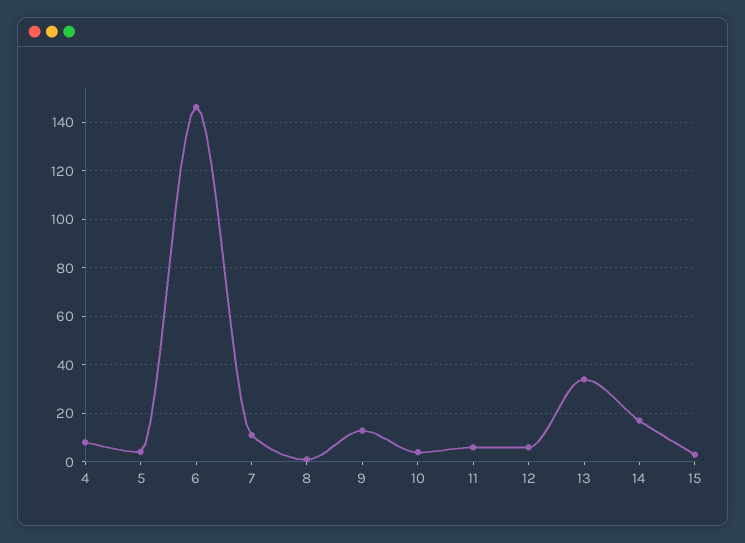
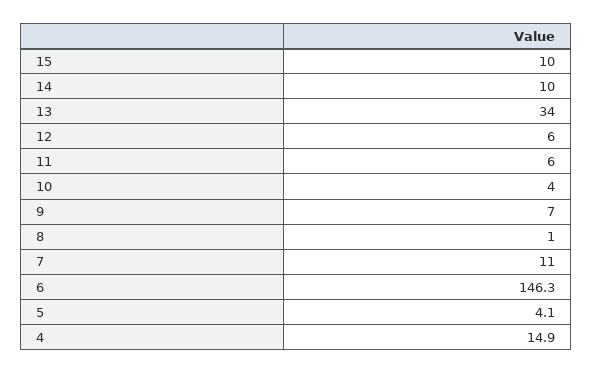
  {
-   "4": 7.5,
+   "4": 14.9,
    "5": 4.1,
    "6": 146.3,
    "7": 11,
    "8": 1,
-   "9": 12.5,
+   "9": 7,
    "10": 4,
    "11": 6,
    "12": 6,
    "13": 34,
-   "14": 17.5,
+   "14": 10,
-   "15": 2.5
+   "15": 10
  }

